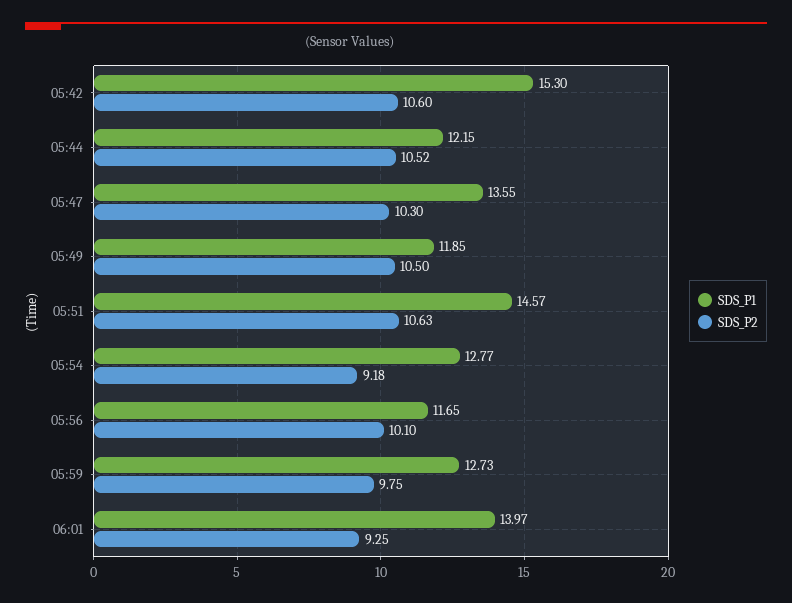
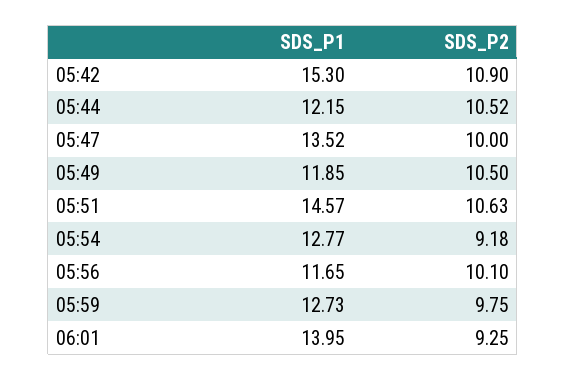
  {
    "SDS_P1": {
      "05:42": 15.3,
      "05:44": 12.15,
-     "05:47": 13.55,
+     "05:47": 13.52,
      "05:49": 11.85,
      "05:51": 14.57,
      "05:54": 12.77,
      "05:56": 11.65,
      "05:59": 12.73,
-     "06:01": 13.97
+     "06:01": 13.95
    },
    "SDS_P2": {
-     "05:42": 10.6,
+     "05:42": 10.9,
      "05:44": 10.52,
-     "05:47": 10.3,
+     "05:47": 10,
      "05:49": 10.5,
      "05:51": 10.63,
      "05:54": 9.18,
      "05:56": 10.1,
      "05:59": 9.75,
      "06:01": 9.25
    }
  }

